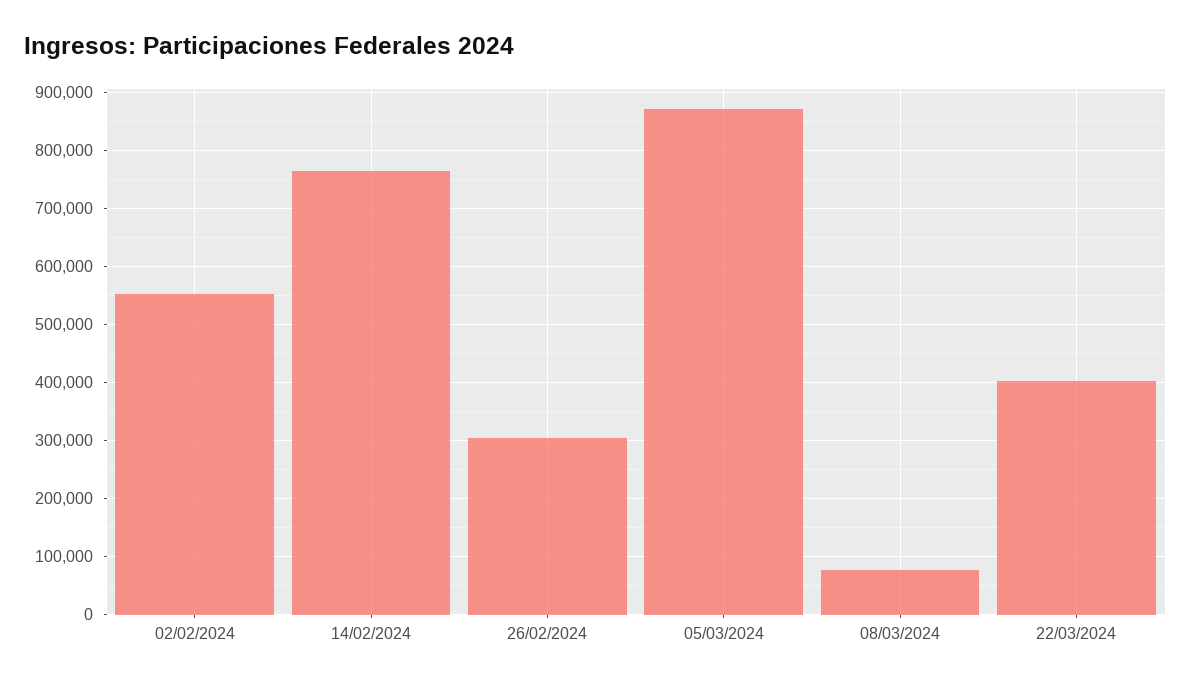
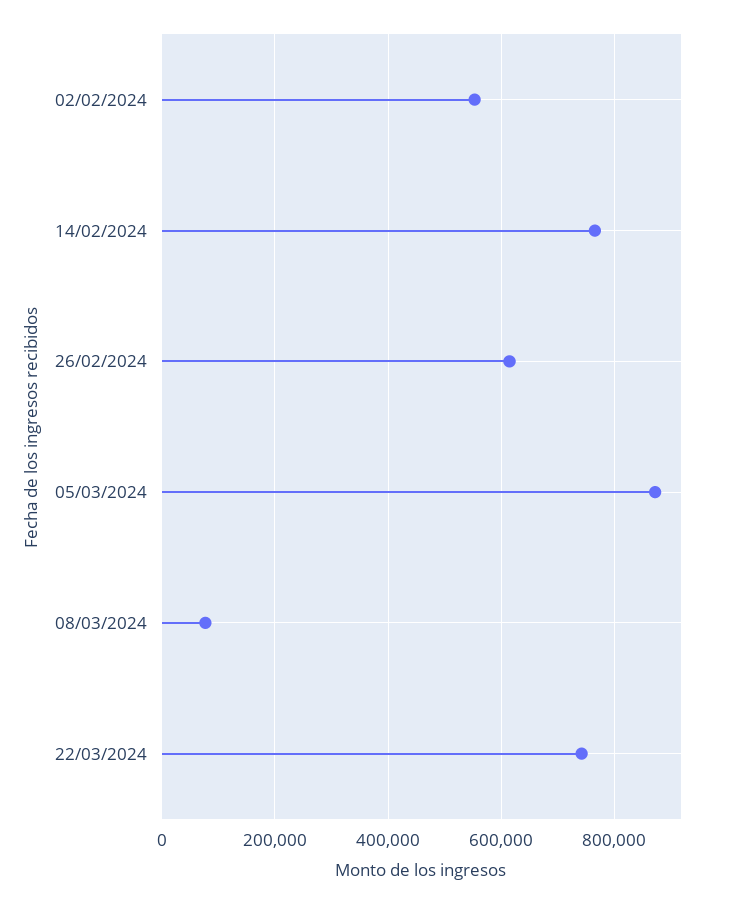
  {
    "02/02/2024": 560000,
    "14/02/2024": 760000,
-   "26/02/2024": 300000,
+   "26/02/2024": 620000,
    "05/03/2024": 880000,
    "08/03/2024": 80000,
-   "22/03/2024": 400000
+   "22/03/2024": 740000
  }

